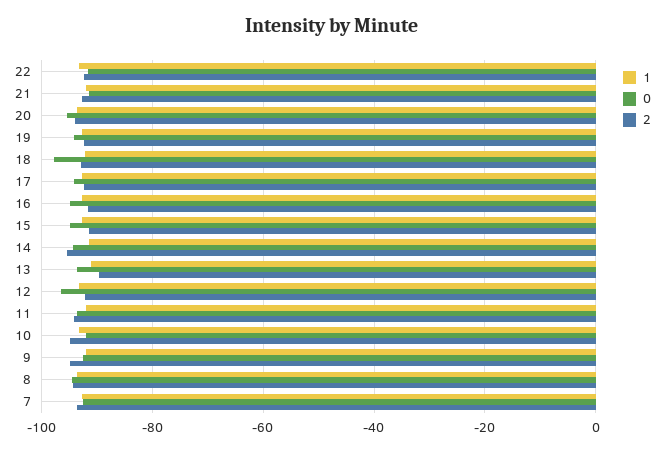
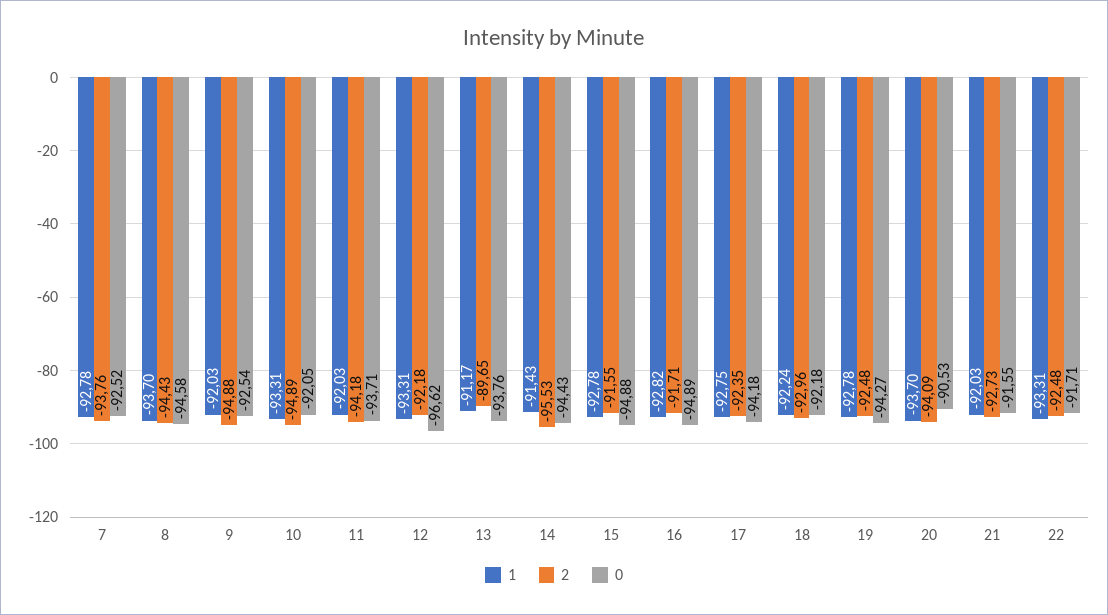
  {
    "1": {
      "22": -93.31,
      "21": -92.03,
      "20": -93.7,
      "19": -92.78,
      "18": -92.24,
      "17": -92.75,
      "16": -92.82,
      "15": -92.78,
      "14": -91.43,
      "13": -91.17,
      "12": -93.31,
      "11": -92.03,
      "10": -93.31,
      "9": -92.03,
      "8": -93.7,
      "7": -92.78
    },
    "0": {
      "22": -91.71,
      "21": -91.55,
-     "20": -96,
+     "20": -90.53,
      "19": -94.27,
-     "18": -98,
+     "18": -92.18,
      "17": -94.18,
      "16": -94.89,
      "15": -94.88,
      "14": -94.43,
      "13": -93.76,
      "12": -96.62,
      "11": -93.71,
      "10": -92.05,
      "9": -92.54,
      "8": -94.58,
      "7": -92.52
    },
    "2": {
      "22": -92.48,
      "21": -92.73,
      "20": -94.09,
      "19": -92.48,
      "18": -92.96,
      "17": -92.35,
      "16": -91.71,
      "15": -91.55,
      "14": -95.53,
      "13": -89.65,
      "12": -92.18,
      "11": -94.18,
      "10": -94.89,
      "9": -94.88,
      "8": -94.43,
      "7": -93.76
    }
  }

